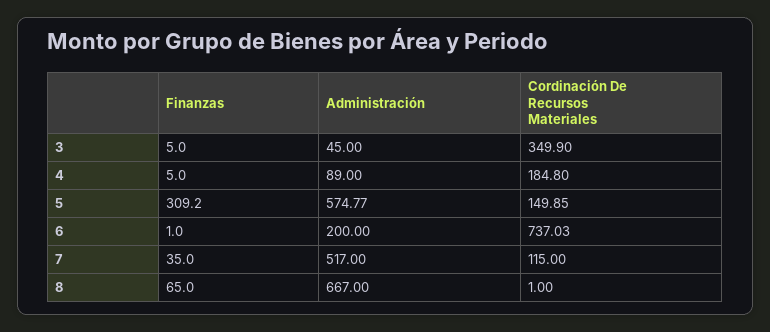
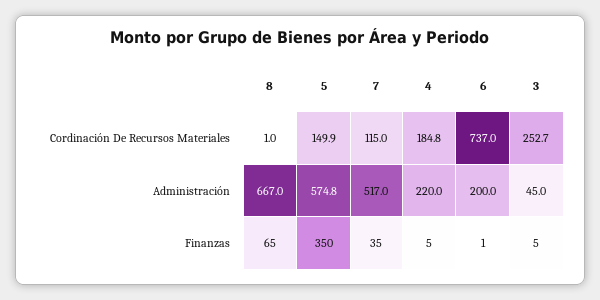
  {
    "Finanzas": {
      "3": 5,
      "4": 5,
-     "5": 309.2,
+     "5": 350,
      "6": 1,
      "7": 35,
      "8": 65
    },
    "Administración": {
      "3": 45,
-     "4": 89,
+     "4": 220,
      "5": 574.77,
      "6": 200,
      "7": 517,
      "8": 667
    },
    "Cordinación De Recursos Materiales": {
-     "3": 349.9,
+     "3": 252.7,
      "4": 184.8,
      "5": 149.85,
      "6": 737.03,
      "7": 115,
      "8": 1
    }
  }

